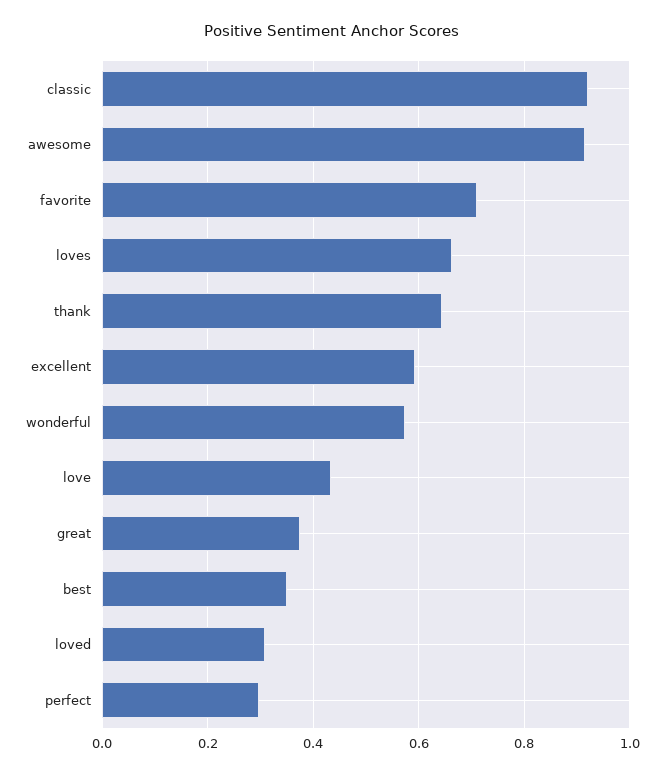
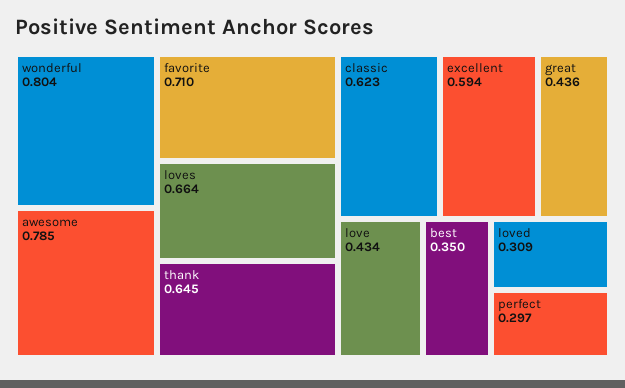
  {
-   "classic": 0.92,
+   "classic": 0.623,
-   "awesome": 0.92,
+   "awesome": 0.785,
    "favorite": 0.71,
    "loves": 0.664,
    "thank": 0.645,
    "excellent": 0.594,
-   "wonderful": 0.58,
+   "wonderful": 0.804,
    "love": 0.434,
-   "great": 0.38,
+   "great": 0.436,
    "best": 0.35,
    "loved": 0.309,
    "perfect": 0.297
  }

